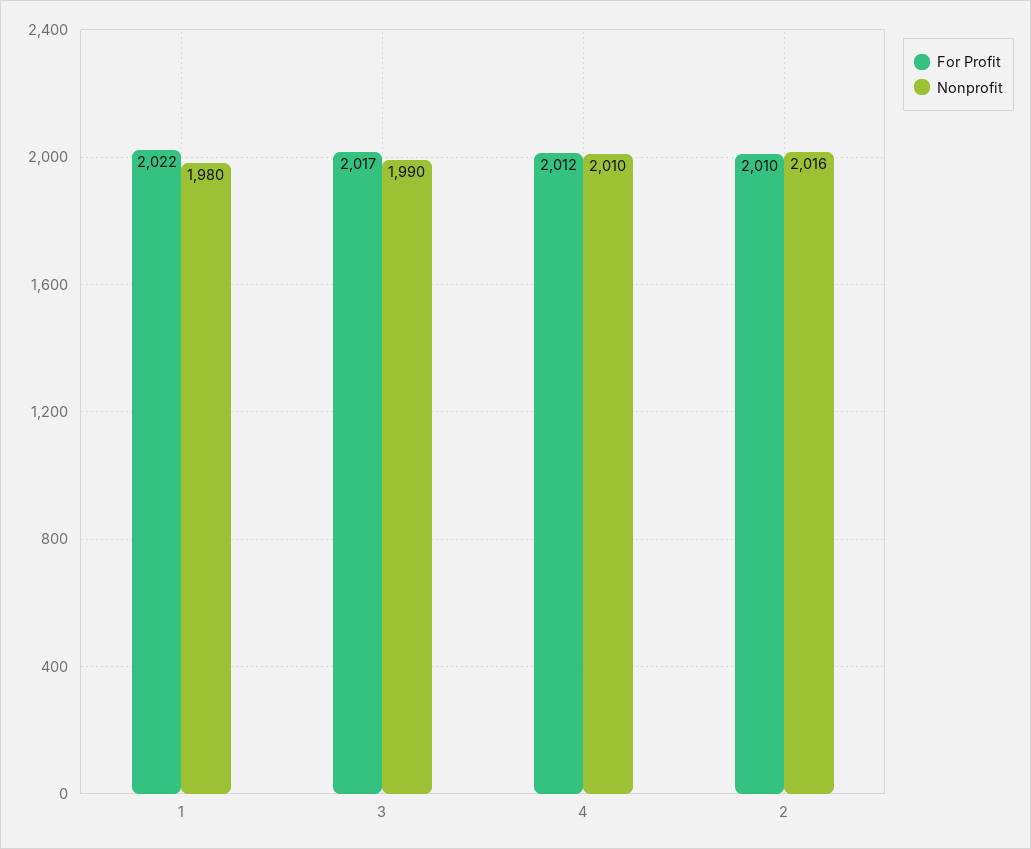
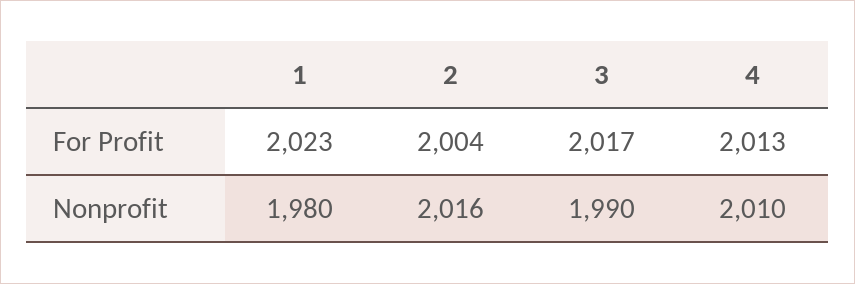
  {
    "For Profit": {
-     "1": 2022,
+     "1": 2023,
      "3": 2017,
-     "4": 2012,
+     "4": 2013,
-     "2": 2010
+     "2": 2004
    },
    "Nonprofit": {
      "1": 1980,
      "3": 1990,
      "4": 2010,
      "2": 2016
    }
  }

